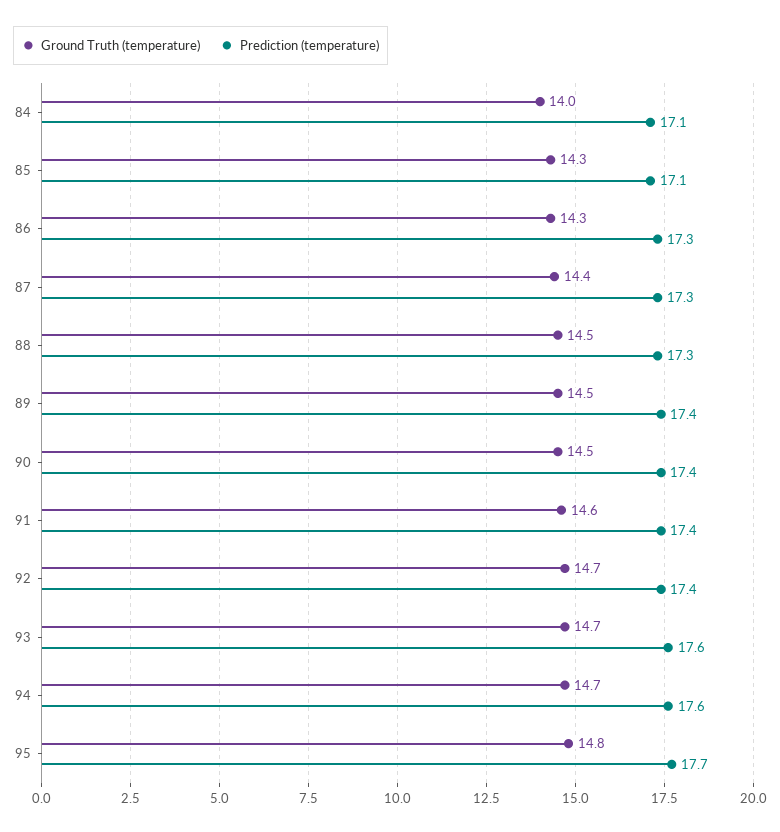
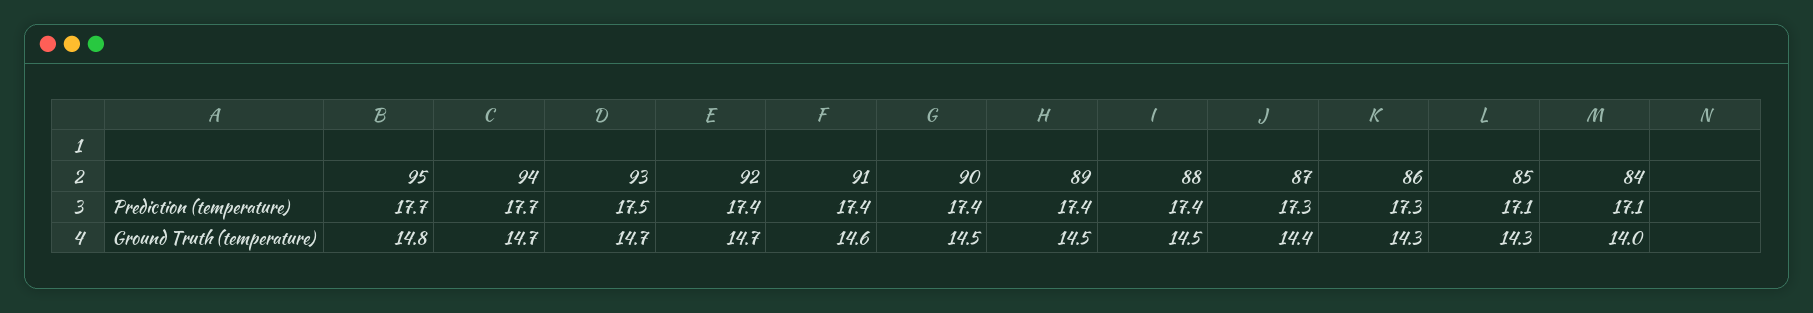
  {
    "Ground Truth (temperature)": {
      "84": 14,
      "85": 14.3,
      "86": 14.3,
      "87": 14.4,
      "88": 14.5,
      "89": 14.5,
      "90": 14.5,
      "91": 14.6,
      "92": 14.7,
      "93": 14.7,
      "94": 14.7,
      "95": 14.8
    },
    "Prediction (temperature)": {
      "84": 17.1,
      "85": 17.1,
      "86": 17.3,
      "87": 17.3,
-     "88": 17.3,
+     "88": 17.4,
      "89": 17.4,
      "90": 17.4,
      "91": 17.4,
      "92": 17.4,
-     "93": 17.6,
+     "93": 17.5,
-     "94": 17.6,
+     "94": 17.7,
      "95": 17.7
    }
  }

